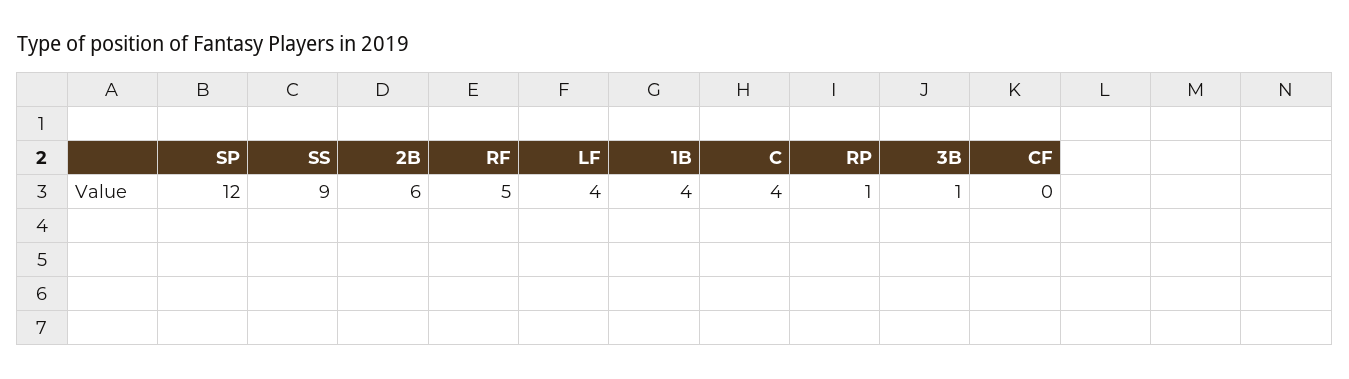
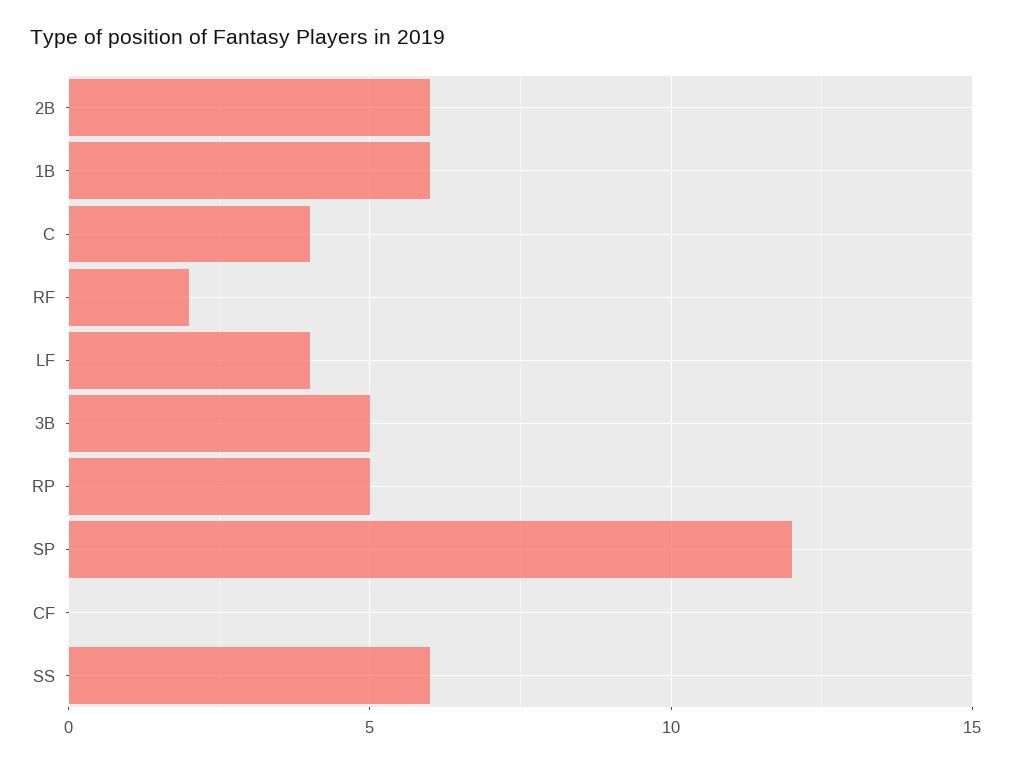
  {
    "SP": 12,
-   "SS": 9,
+   "SS": 6,
    "2B": 6,
-   "RF": 5,
+   "RF": 2,
    "LF": 4,
-   "1B": 4,
+   "1B": 6,
    "C": 4,
-   "RP": 1,
+   "RP": 5,
-   "3B": 1,
+   "3B": 5,
    "CF": 0
  }

